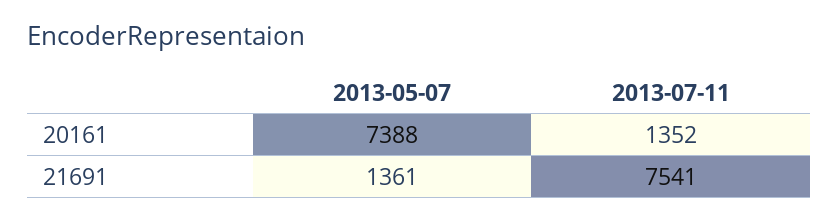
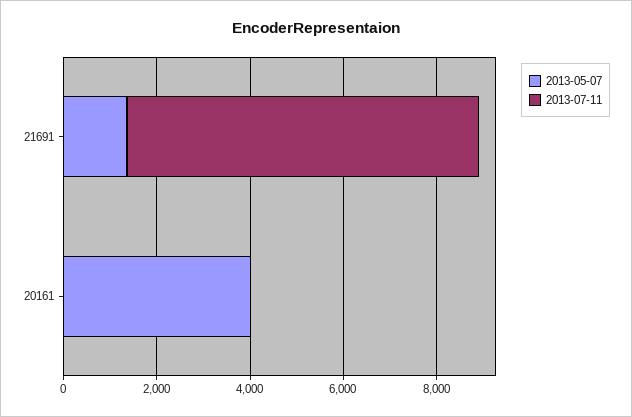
  {
    "2013-05-07": {
-     "20161": 7388,
+     "20161": 4000,
      "21691": 1361
    },
    "2013-07-11": {
-     "20161": 1352,
+     "20161": 0,
      "21691": 7541
    }
  }

